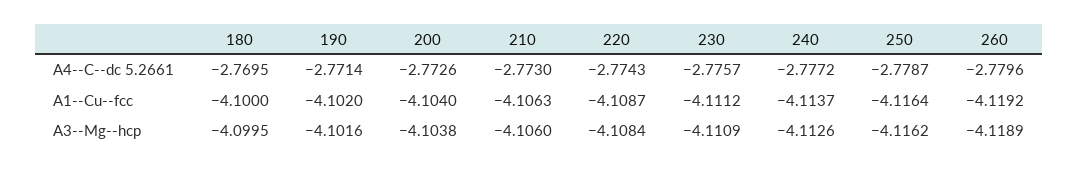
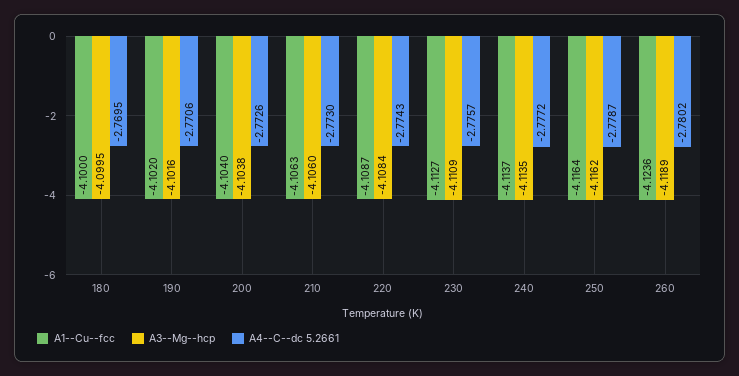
  {
    "A4--C--dc 5.2661": {
      "180": -2.7695,
-     "190": -2.7714,
+     "190": -2.7706,
      "200": -2.7726,
      "210": -2.773,
      "220": -2.7743,
      "230": -2.7757,
      "240": -2.7772,
      "250": -2.7787,
-     "260": -2.7796
+     "260": -2.7802
    },
    "A1--Cu--fcc": {
      "180": -4.1,
      "190": -4.102,
      "200": -4.104,
      "210": -4.1063,
      "220": -4.1087,
-     "230": -4.1112,
+     "230": -4.1127,
      "240": -4.1137,
      "250": -4.1164,
-     "260": -4.1192
+     "260": -4.1236
    },
    "A3--Mg--hcp": {
      "180": -4.0995,
      "190": -4.1016,
      "200": -4.1038,
      "210": -4.106,
      "220": -4.1084,
      "230": -4.1109,
-     "240": -4.1126,
+     "240": -4.1135,
      "250": -4.1162,
      "260": -4.1189
    }
  }

